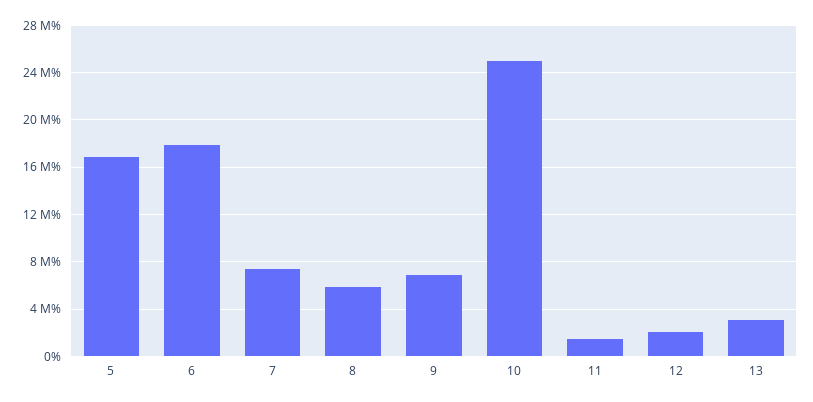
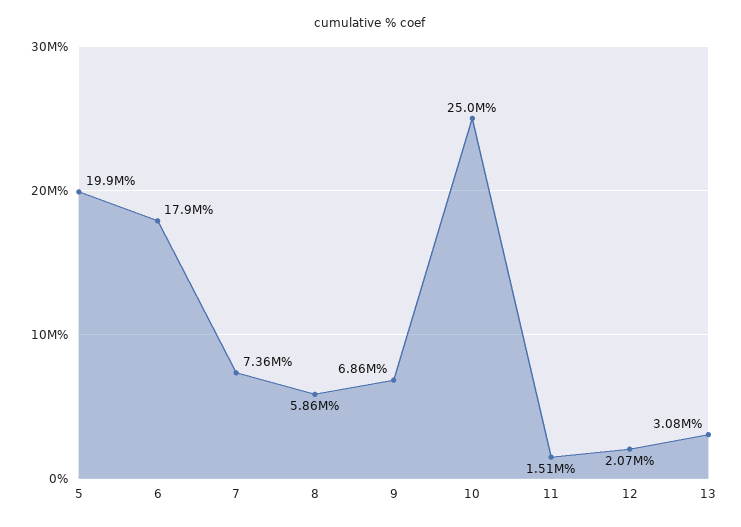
  {
-   "5": 17000000,
+   "5": 19900000,
    "6": 17900000,
    "7": 7360000,
    "8": 5860000,
    "9": 6860000,
    "10": 25000000,
    "11": 1510000,
    "12": 2070000,
    "13": 3080000
  }

